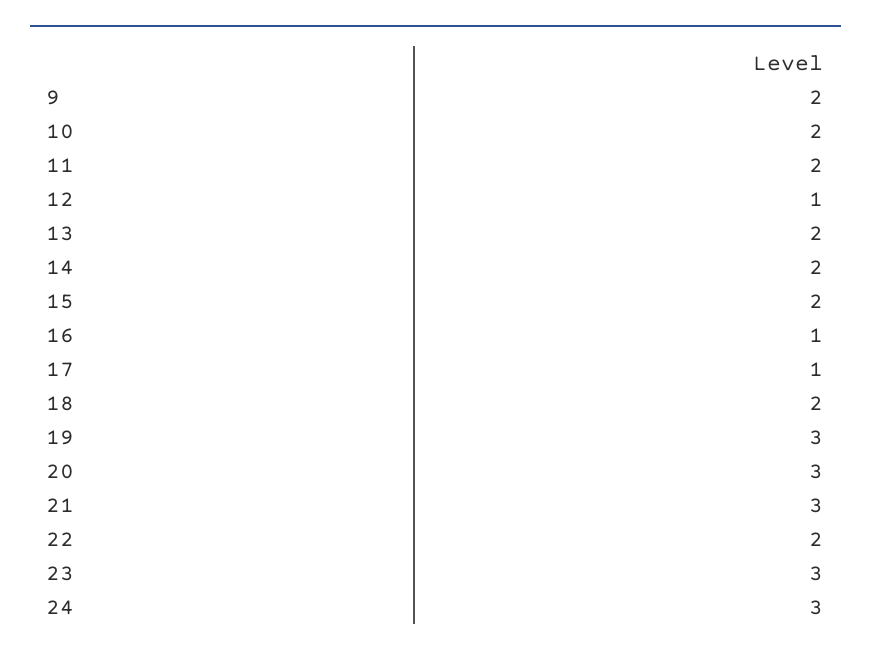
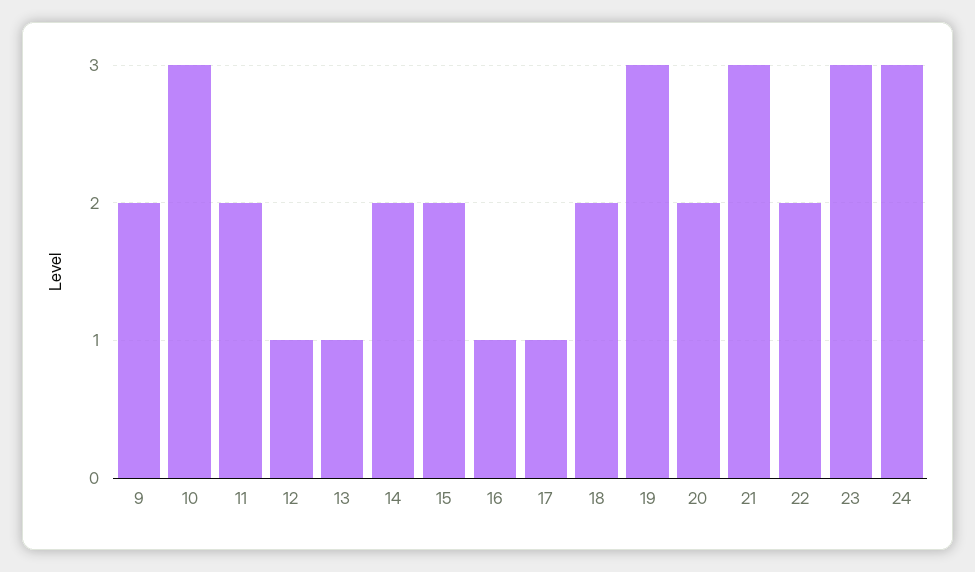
  {
    "9": 2,
-   "10": 2,
+   "10": 3,
    "11": 2,
    "12": 1,
-   "13": 2,
+   "13": 1,
    "14": 2,
    "15": 2,
    "16": 1,
    "17": 1,
    "18": 2,
    "19": 3,
-   "20": 3,
+   "20": 2,
    "21": 3,
    "22": 2,
    "23": 3,
    "24": 3
  }

